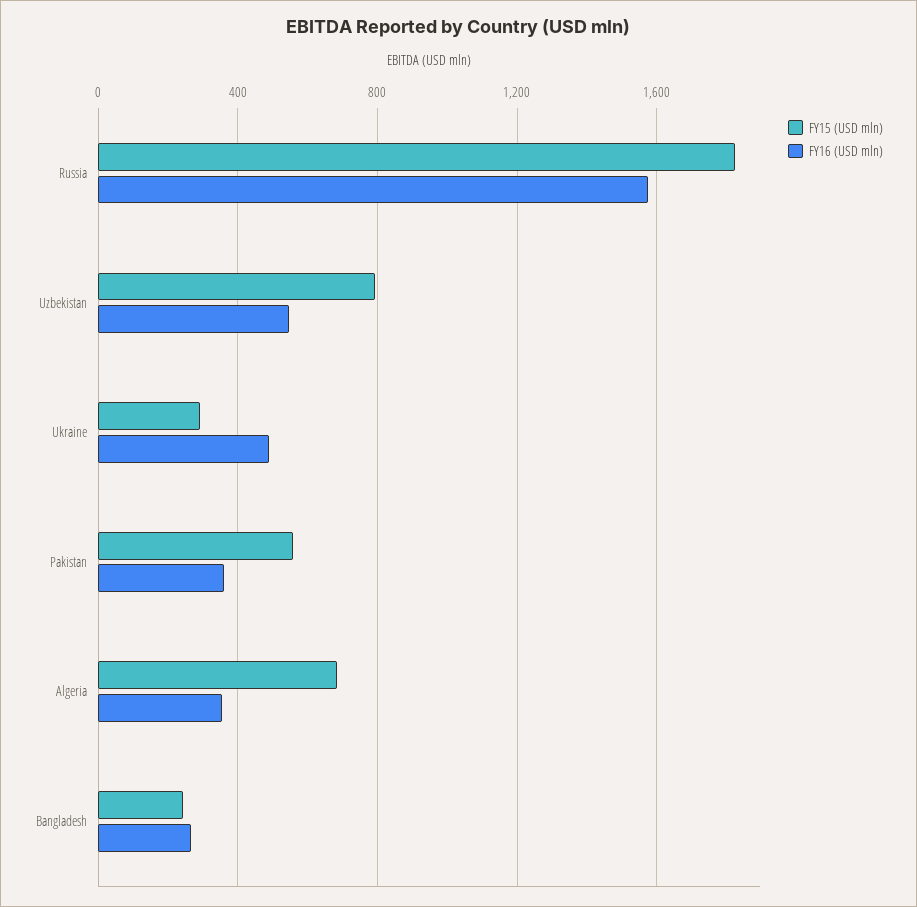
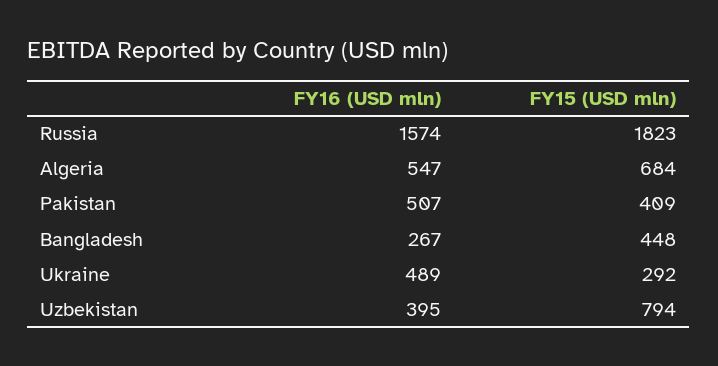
  {
    "FY15 (USD mln)": {
      "Russia": 1823,
      "Uzbekistan": 794,
      "Ukraine": 292,
-     "Pakistan": 550,
+     "Pakistan": 409,
      "Algeria": 684,
-     "Bangladesh": 250
+     "Bangladesh": 448
    },
    "FY16 (USD mln)": {
      "Russia": 1574,
-     "Uzbekistan": 550,
+     "Uzbekistan": 395,
      "Ukraine": 489,
-     "Pakistan": 350,
+     "Pakistan": 507,
-     "Algeria": 350,
+     "Algeria": 547,
      "Bangladesh": 267
    }
  }

